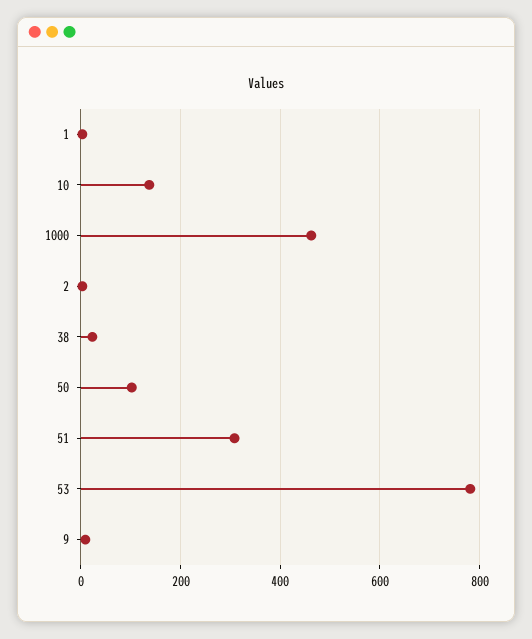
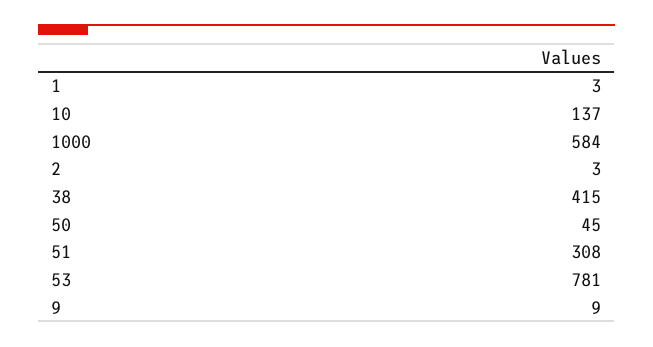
  {
    "1": 3,
    "10": 137,
-   "1000": 460,
+   "1000": 584,
    "2": 3,
-   "38": 20,
+   "38": 415,
-   "50": 100,
+   "50": 45,
    "51": 308,
    "53": 781,
    "9": 9
  }

